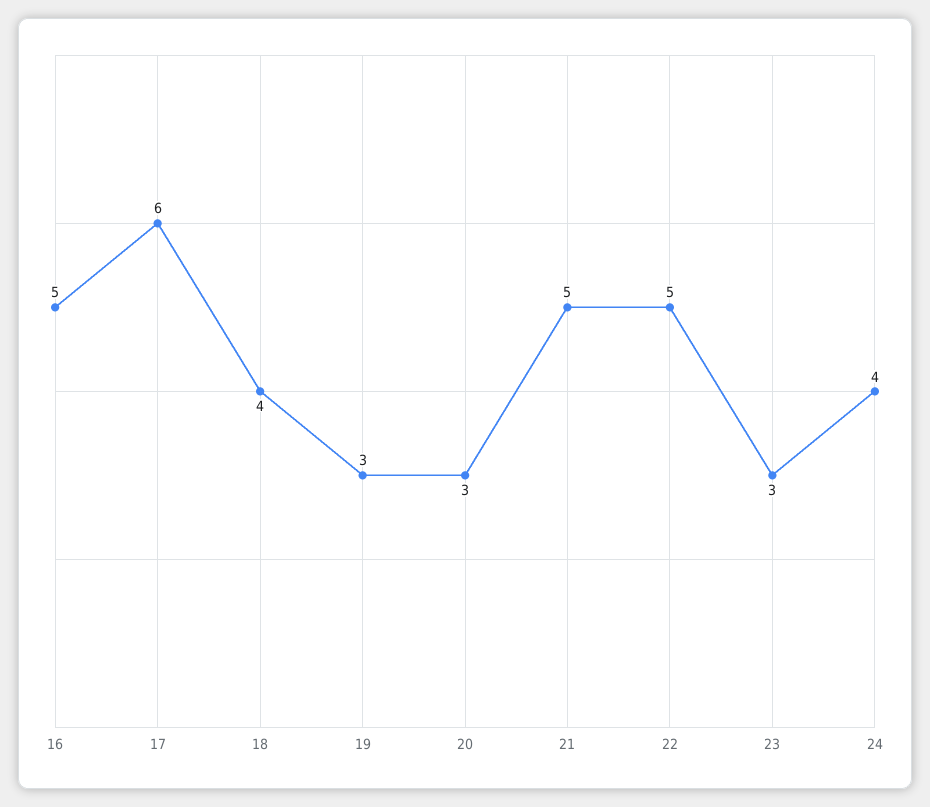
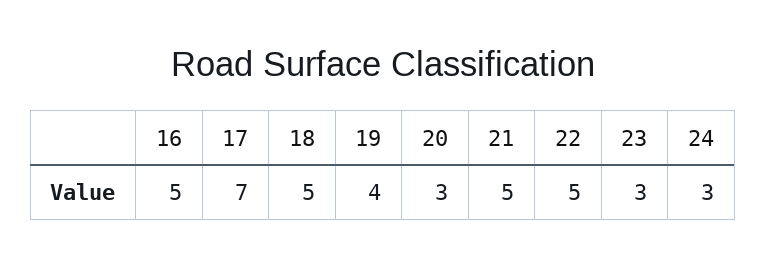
  {
    "16": 5,
-   "17": 6,
+   "17": 7,
-   "18": 4,
+   "18": 5,
-   "19": 3,
+   "19": 4,
    "20": 3,
    "21": 5,
    "22": 5,
    "23": 3,
-   "24": 4
+   "24": 3
  }

